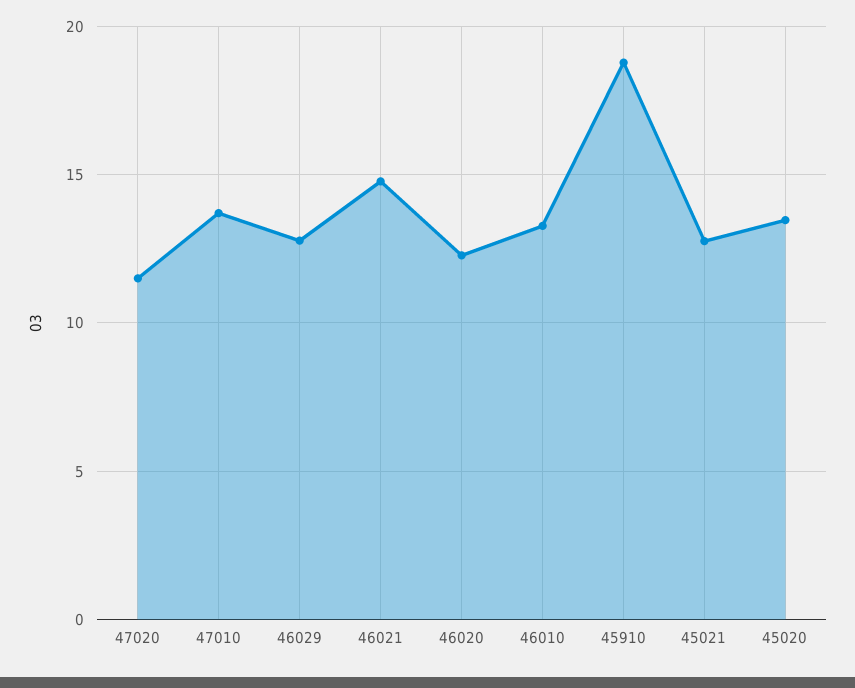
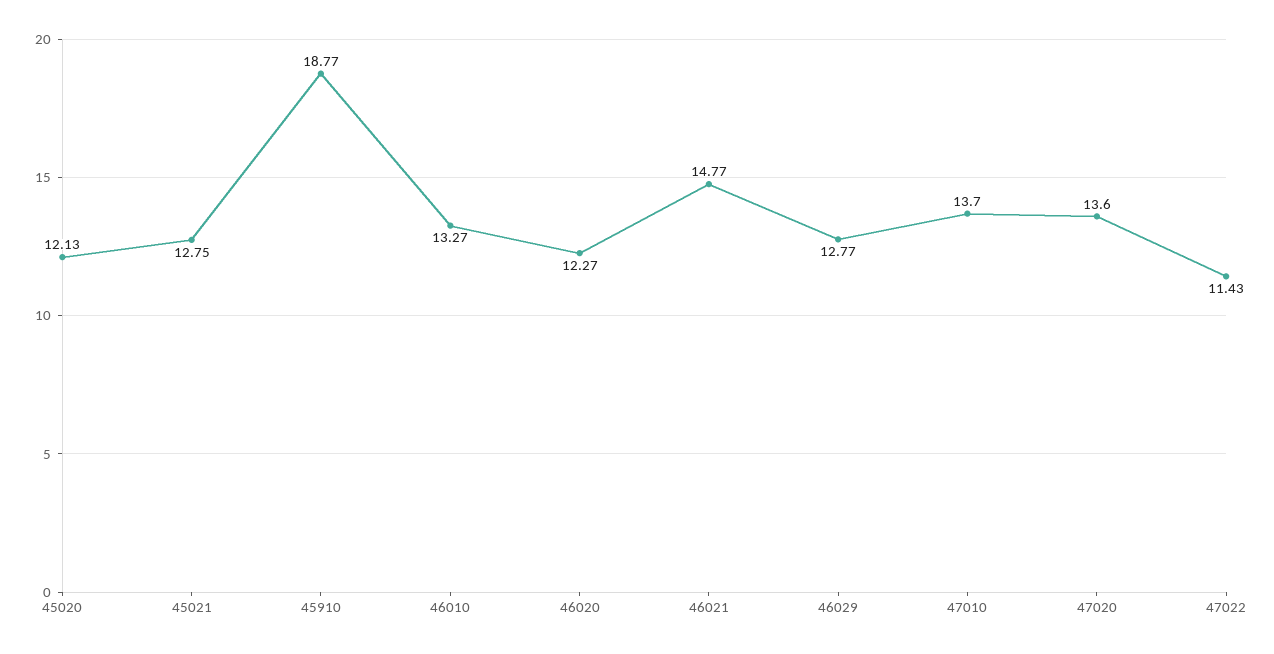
  {
-   "47020": 11.5,
+   "47020": 13.6,
    "47010": 13.7,
    "46029": 12.77,
    "46021": 14.77,
    "46020": 12.27,
    "46010": 13.27,
    "45910": 18.77,
    "45021": 12.75,
-   "45020": 13.5
+   "45020": 12.13,
+   "47022": 11.43
  }

